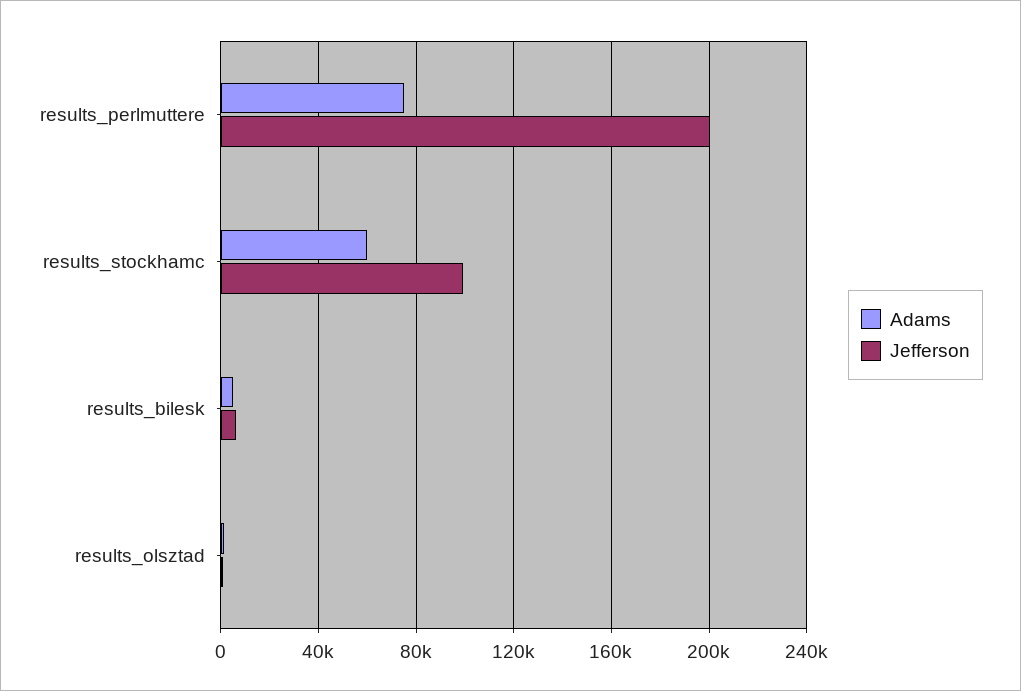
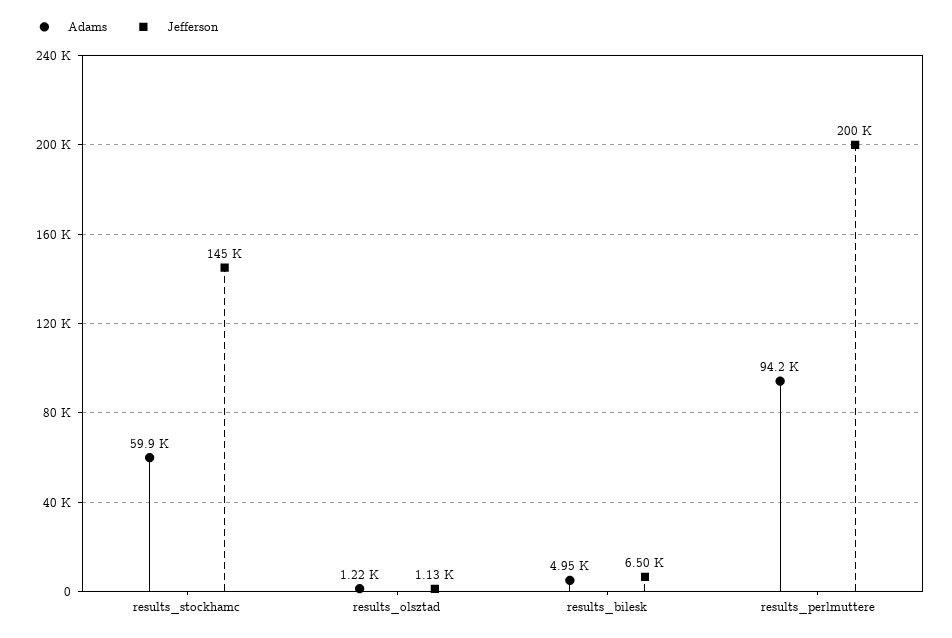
  {
    "Adams": {
-     "results_perlmuttere": 75000,
+     "results_perlmuttere": 94200,
      "results_stockhamc": 59900,
      "results_bilesk": 4950,
      "results_olsztad": 1220
    },
    "Jefferson": {
      "results_perlmuttere": 200000,
-     "results_stockhamc": 100000,
+     "results_stockhamc": 145000,
      "results_bilesk": 6500,
      "results_olsztad": 1130
    }
  }

